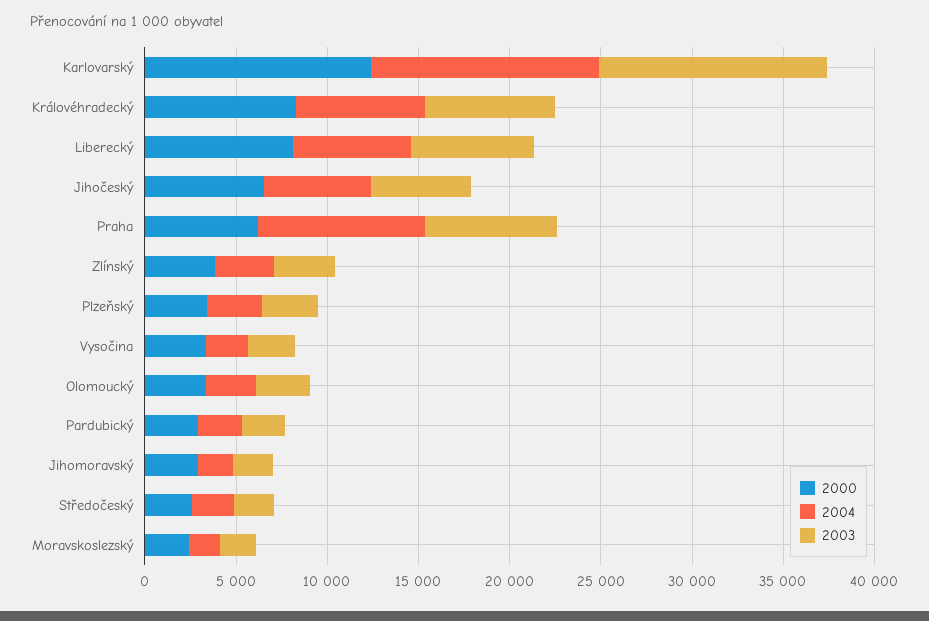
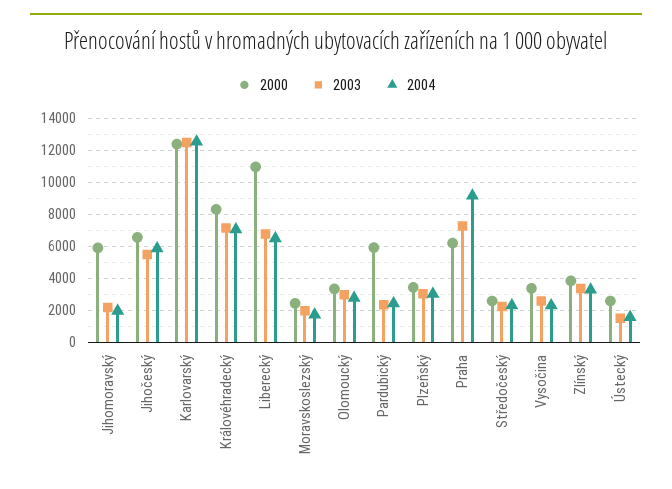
  {
    "2000": {
      "Karlovarský": 12500,
      "Královéhradecký": 8500,
-     "Liberecký": 8000,
+     "Liberecký": 11000,
      "Jihočeský": 6500,
      "Praha": 6000,
      "Zlínský": 4000,
      "Plzeňský": 3500,
      "Vysočina": 3500,
      "Olomoucký": 3500,
-     "Pardubický": 3000,
+     "Pardubický": 6000,
-     "Jihomoravský": 3000,
+     "Jihomoravský": 6000,
      "Středočeský": 2500,
-     "Moravskoslezský": 2500
+     "Moravskoslezský": 2500,
+     "Ústecký": 2500
    },
    "2004": {
      "Karlovarský": 12500,
      "Královéhradecký": 7000,
      "Liberecký": 6500,
      "Jihočeský": 6000,
      "Praha": 9000,
      "Zlínský": 3500,
      "Plzeňský": 3000,
      "Vysočina": 2500,
      "Olomoucký": 3000,
      "Pardubický": 2500,
      "Jihomoravský": 2000,
      "Středočeský": 2500,
-     "Moravskoslezský": 1500
+     "Moravskoslezský": 1500,
+     "Ústecký": 1500
    },
    "2003": {
      "Karlovarský": 12500,
      "Královéhradecký": 7000,
      "Liberecký": 7000,
      "Jihočeský": 5500,
      "Praha": 7500,
      "Zlínský": 3500,
      "Plzeňský": 3000,
      "Vysočina": 2500,
      "Olomoucký": 3000,
      "Pardubický": 2500,
      "Jihomoravský": 2000,
      "Středočeský": 2000,
-     "Moravskoslezský": 2000
+     "Moravskoslezský": 2000,
+     "Ústecký": 1500
    }
  }

